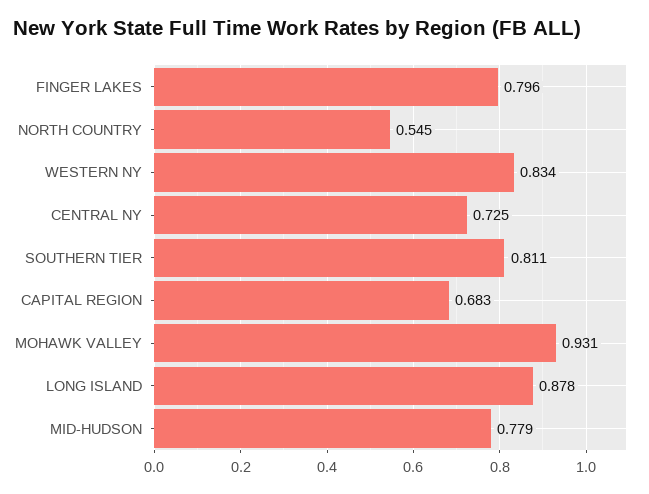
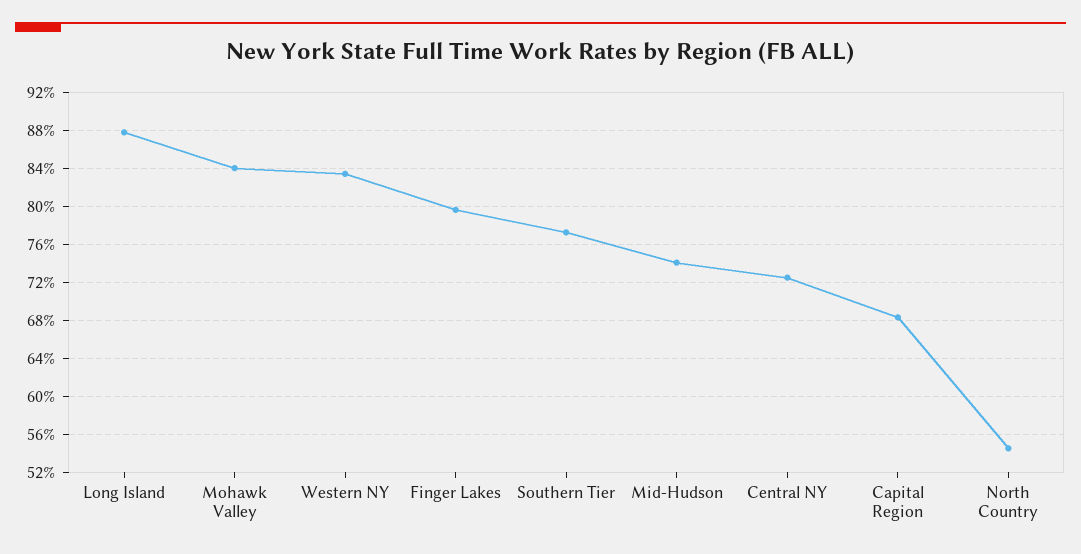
  {
    "FINGER LAKES": 0.796,
    "NORTH COUNTRY": 0.545,
    "WESTERN NY": 0.834,
    "CENTRAL NY": 0.725,
-   "SOUTHERN TIER": 0.811,
+   "SOUTHERN TIER": 0.77,
    "CAPITAL REGION": 0.683,
-   "MOHAWK VALLEY": 0.931,
+   "MOHAWK VALLEY": 0.84,
    "LONG ISLAND": 0.878,
-   "MID-HUDSON": 0.779
+   "MID-HUDSON": 0.74
  }

